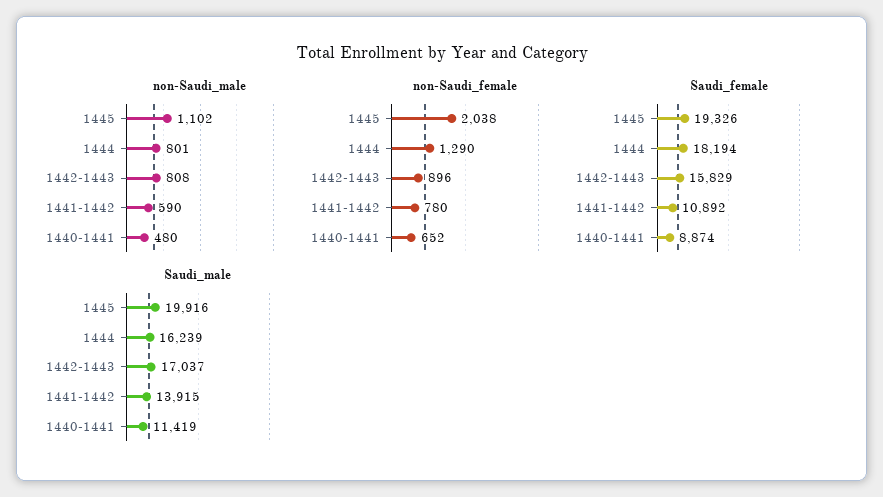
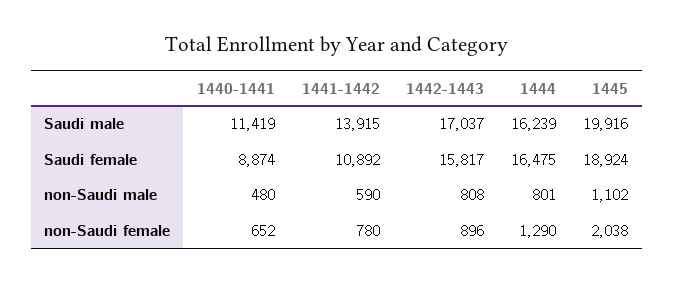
  {
    "non-Saudi_male": {
      "1445": 1102,
      "1444": 801,
      "1442-1443": 808,
      "1441-1442": 590,
      "1440-1441": 480
    },
    "non-Saudi_female": {
      "1445": 2038,
      "1444": 1290,
      "1442-1443": 896,
      "1441-1442": 780,
      "1440-1441": 652
    },
    "Saudi_female": {
-     "1445": 19326,
+     "1445": 18924,
-     "1444": 18194,
+     "1444": 16475,
-     "1442-1443": 15829,
+     "1442-1443": 15817,
      "1441-1442": 10892,
      "1440-1441": 8874
    },
    "Saudi_male": {
      "1445": 19916,
      "1444": 16239,
      "1442-1443": 17037,
      "1441-1442": 13915,
      "1440-1441": 11419
    }
  }

